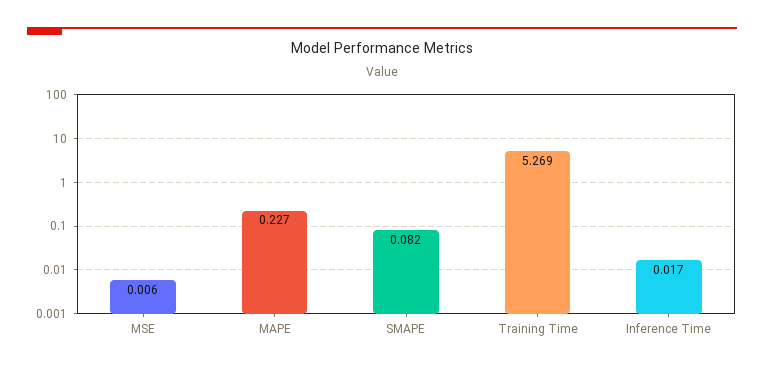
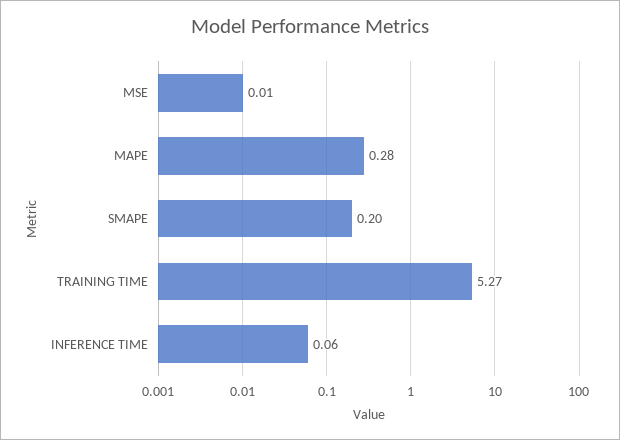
  {
    "MSE": 0.006,
-   "MAPE": 0.227,
+   "MAPE": 0.28,
-   "SMAPE": 0.082,
+   "SMAPE": 0.2,
    "Training Time": 5.269,
-   "Inference Time": 0.017
+   "Inference Time": 0.06
  }

